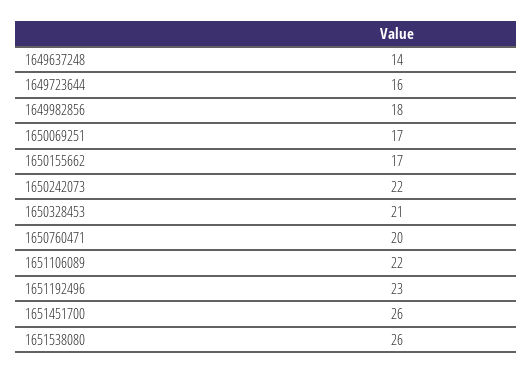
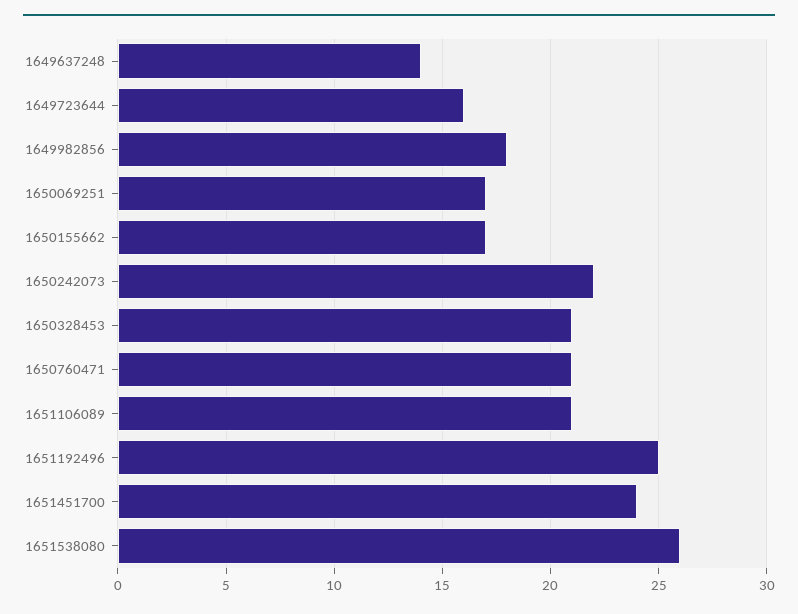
  {
    "1649637248": 14,
    "1649723644": 16,
    "1649982856": 18,
    "1650069251": 17,
    "1650155662": 17,
    "1650242073": 22,
    "1650328453": 21,
-   "1650760471": 20,
+   "1650760471": 21,
-   "1651106089": 22,
+   "1651106089": 21,
-   "1651192496": 23,
+   "1651192496": 25,
-   "1651451700": 26,
+   "1651451700": 24,
    "1651538080": 26
  }

